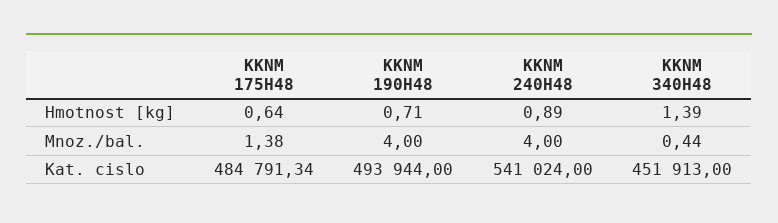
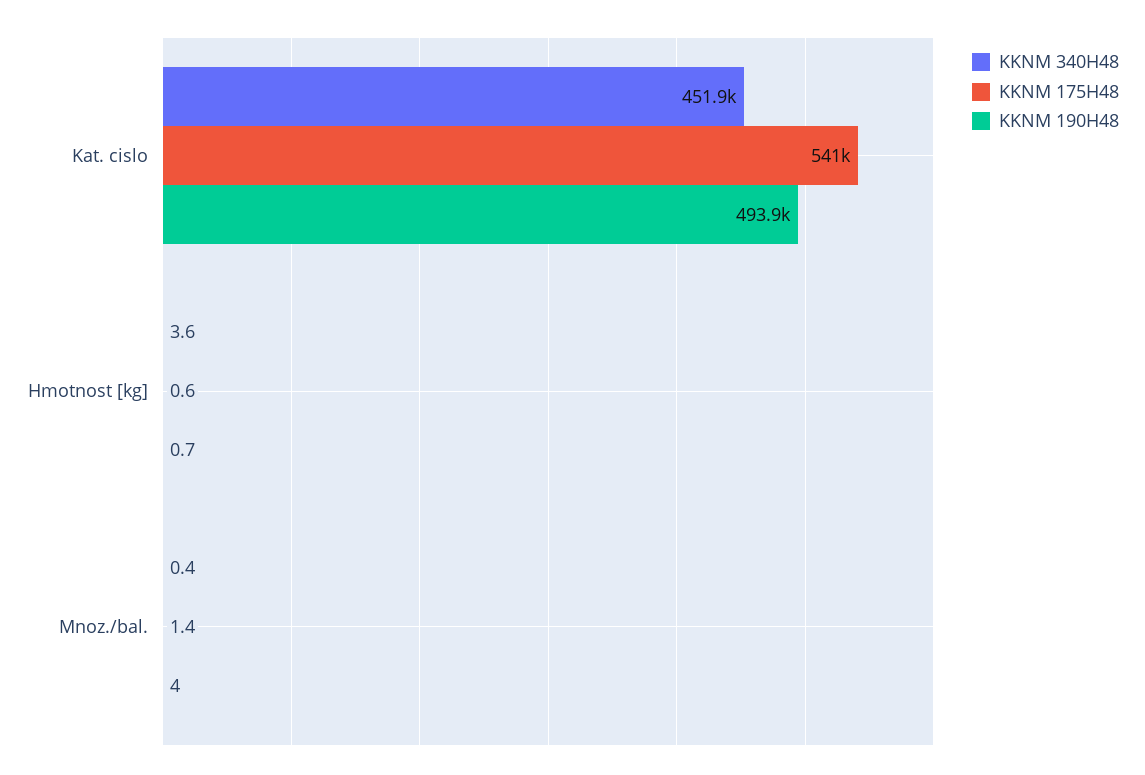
  {
    "KKNM 175H48": {
      "Hmotnost [kg]": 0.64,
      "Mnoz./bal.": 1.38,
-     "Kat. cislo": 484791.34
+     "Kat. cislo": 541000
    },
    "KKNM 190H48": {
      "Hmotnost [kg]": 0.71,
      "Mnoz./bal.": 4,
      "Kat. cislo": 493944
    },
-   "KKNM 240H48": {
-     "Hmotnost [kg]": 0.89,
-     "Mnoz./bal.": 4,
-     "Kat. cislo": 541024
-   },
    "KKNM 340H48": {
-     "Hmotnost [kg]": 1.39,
+     "Hmotnost [kg]": 3.6,
      "Mnoz./bal.": 0.44,
      "Kat. cislo": 451913
    }
  }

